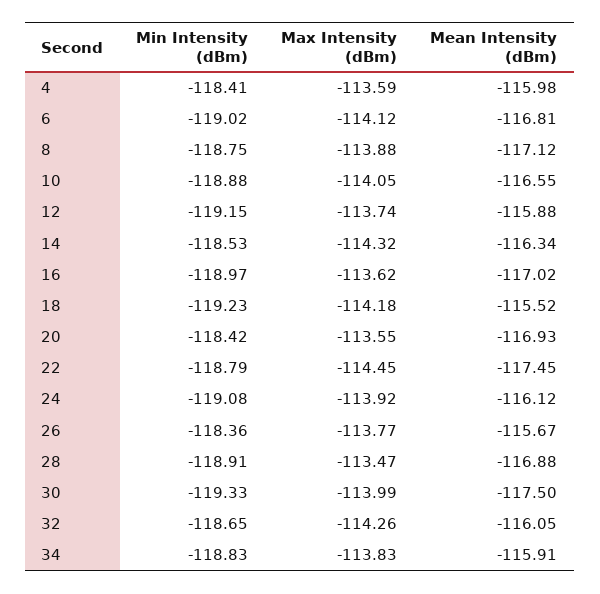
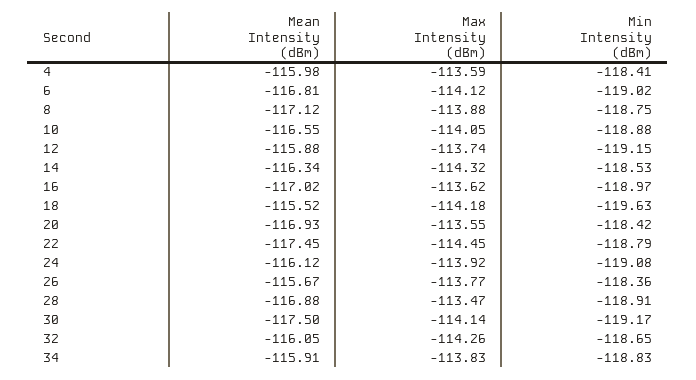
  {
    "Min Intensity (dBm)": {
      "4": -118.41,
      "6": -119.02,
      "8": -118.75,
      "10": -118.88,
      "12": -119.15,
      "14": -118.53,
      "16": -118.97,
-     "18": -119.23,
+     "18": -119.63,
      "20": -118.42,
      "22": -118.79,
      "24": -119.08,
      "26": -118.36,
      "28": -118.91,
-     "30": -119.33,
+     "30": -119.17,
      "32": -118.65,
      "34": -118.83
    },
    "Max Intensity (dBm)": {
      "4": -113.59,
      "6": -114.12,
      "8": -113.88,
      "10": -114.05,
      "12": -113.74,
      "14": -114.32,
      "16": -113.62,
      "18": -114.18,
      "20": -113.55,
      "22": -114.45,
      "24": -113.92,
      "26": -113.77,
      "28": -113.47,
-     "30": -113.99,
+     "30": -114.14,
      "32": -114.26,
      "34": -113.83
    },
    "Mean Intensity (dBm)": {
      "4": -115.98,
      "6": -116.81,
      "8": -117.12,
      "10": -116.55,
      "12": -115.88,
      "14": -116.34,
      "16": -117.02,
      "18": -115.52,
      "20": -116.93,
      "22": -117.45,
      "24": -116.12,
      "26": -115.67,
      "28": -116.88,
      "30": -117.5,
      "32": -116.05,
      "34": -115.91
    }
  }

